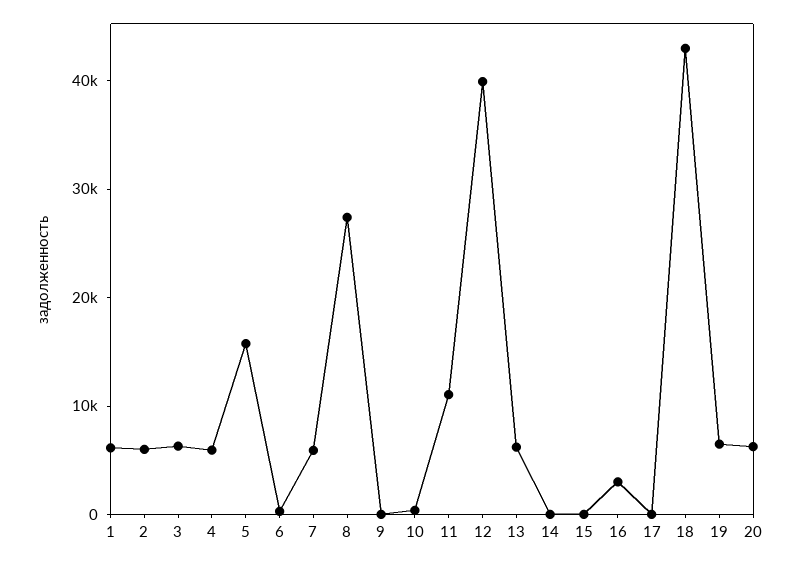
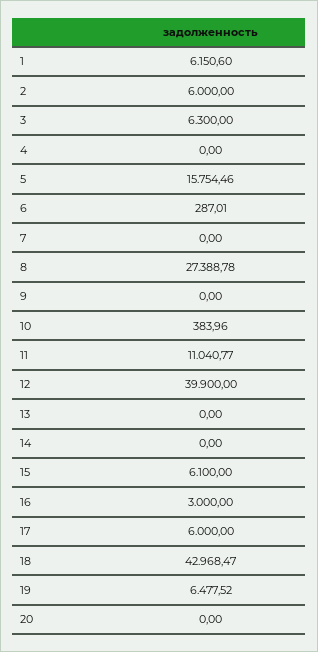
  {
    "1": 6150.6,
    "2": 6000,
    "3": 6300,
-   "4": 6000,
+   "4": 0,
    "5": 15754.46,
    "6": 287.01,
-   "7": 6000,
+   "7": 0,
    "8": 27388.78,
    "9": 0,
    "10": 383.96,
    "11": 11040.77,
    "12": 39900,
-   "13": 6000,
+   "13": 0,
    "14": 0,
-   "15": 0,
+   "15": 6100,
    "16": 3000,
-   "17": 0,
+   "17": 6000,
    "18": 42968.47,
    "19": 6477.52,
-   "20": 6000
+   "20": 0
  }

